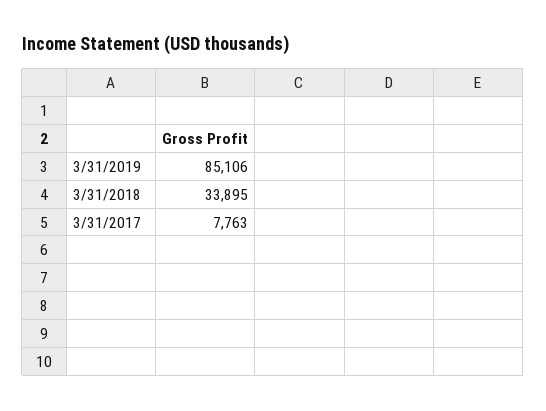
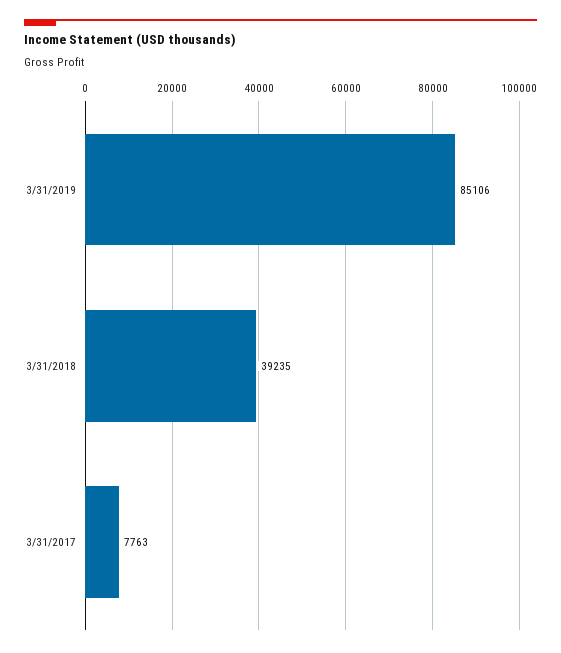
  {
    "3/31/2019": 85106,
-   "3/31/2018": 33895,
+   "3/31/2018": 39235,
    "3/31/2017": 7763
  }

